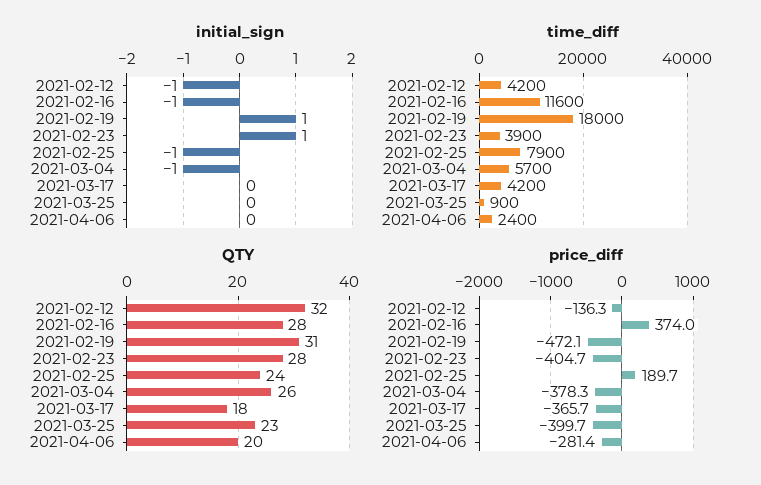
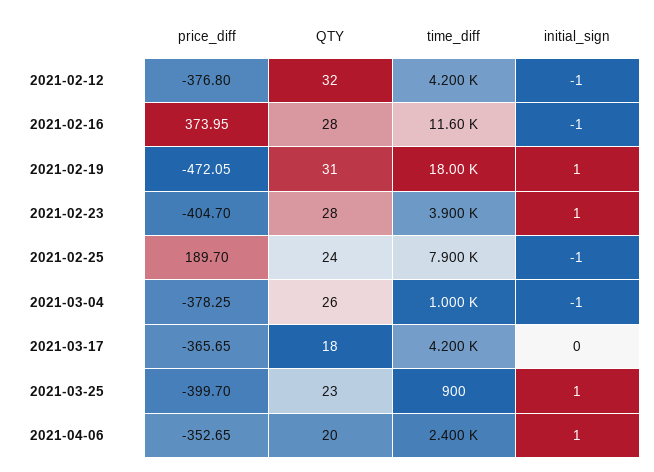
  {
    "initial_sign": {
      "2021-02-12": -1,
      "2021-02-16": -1,
      "2021-02-19": 1,
      "2021-02-23": 1,
      "2021-02-25": -1,
      "2021-03-04": -1,
      "2021-03-17": 0,
-     "2021-03-25": 0,
+     "2021-03-25": 1,
-     "2021-04-06": 0
+     "2021-04-06": 1
    },
    "time_diff": {
      "2021-02-12": 4200,
      "2021-02-16": 11600,
      "2021-02-19": 18000,
      "2021-02-23": 3900,
      "2021-02-25": 7900,
-     "2021-03-04": 5700,
+     "2021-03-04": 1000,
      "2021-03-17": 4200,
      "2021-03-25": 900,
      "2021-04-06": 2400
    },
    "QTY": {
      "2021-02-12": 32,
      "2021-02-16": 28,
      "2021-02-19": 31,
      "2021-02-23": 28,
      "2021-02-25": 24,
      "2021-03-04": 26,
      "2021-03-17": 18,
      "2021-03-25": 23,
      "2021-04-06": 20
    },
    "price_diff": {
-     "2021-02-12": -136.3,
+     "2021-02-12": -376.8,
      "2021-02-16": 373.95,
      "2021-02-19": -472.05,
      "2021-02-23": -404.7,
      "2021-02-25": 189.7,
      "2021-03-04": -378.25,
      "2021-03-17": -365.65,
      "2021-03-25": -399.7,
-     "2021-04-06": -281.4
+     "2021-04-06": -352.65
    }
  }

